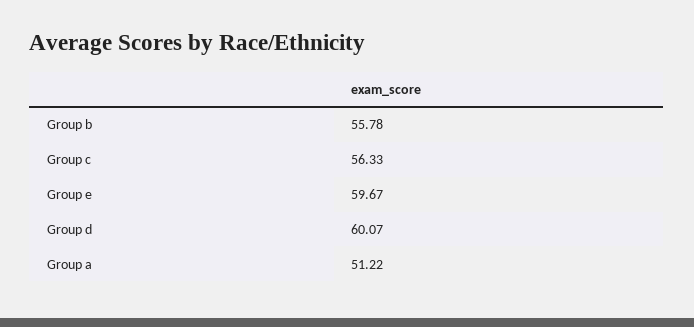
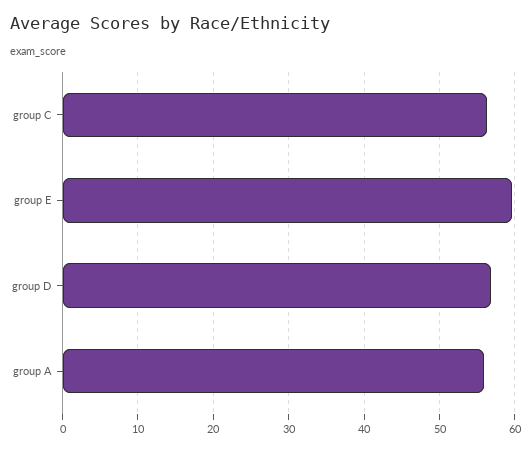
  {
-   "Group b": 55.78,
    "Group c": 56.33,
    "Group e": 59.67,
-   "Group d": 60.07,
+   "Group d": 57,
-   "Group a": 51.22
+   "Group a": 56
  }

